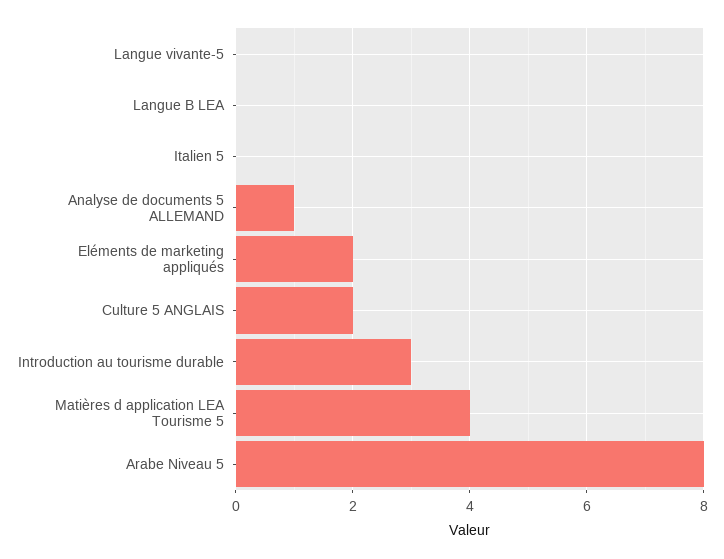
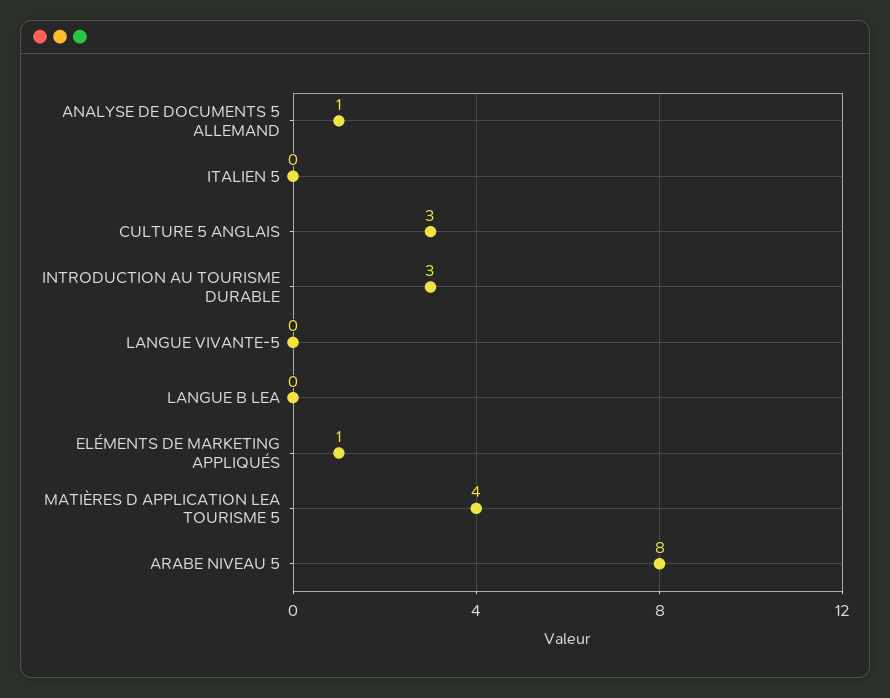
  {
    "Langue vivante-5": 0,
    "Langue B LEA": 0,
    "Italien 5": 0,
    "Analyse de documents 5 ALLEMAND": 1,
-   "Eléments de marketing appliqués": 2,
+   "Eléments de marketing appliqués": 1,
-   "Culture 5 ANGLAIS": 2,
+   "Culture 5 ANGLAIS": 3,
    "Introduction au tourisme durable": 3,
    "Matières d application LEA Tourisme 5": 4,
    "Arabe Niveau 5": 8
  }

